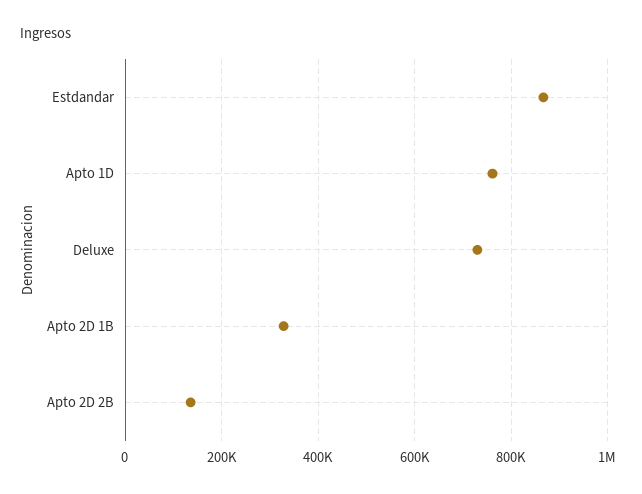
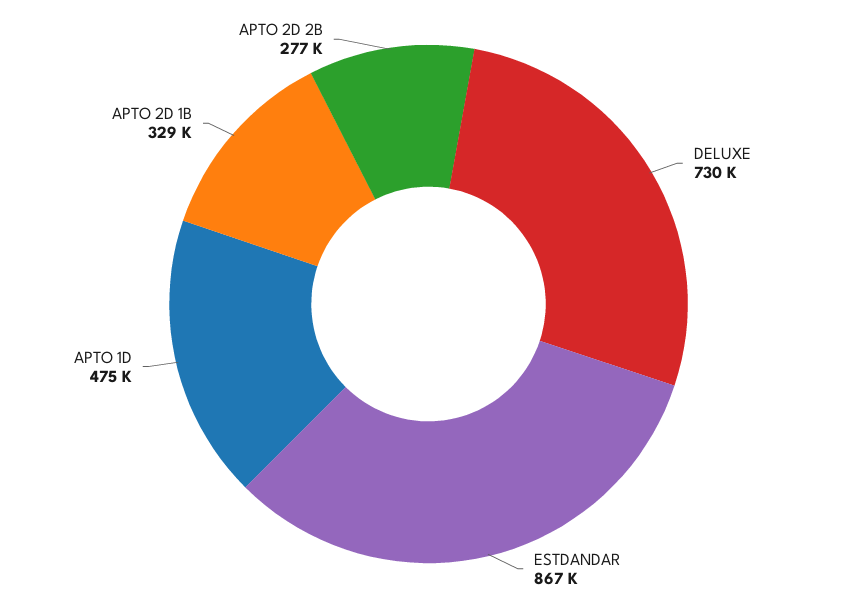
  {
    "Estdandar": 867000,
-   "Apto 1D": 760000,
+   "Apto 1D": 475000,
    "Deluxe": 730000,
    "Apto 2D 1B": 329000,
-   "Apto 2D 2B": 140000
+   "Apto 2D 2B": 277000
  }

